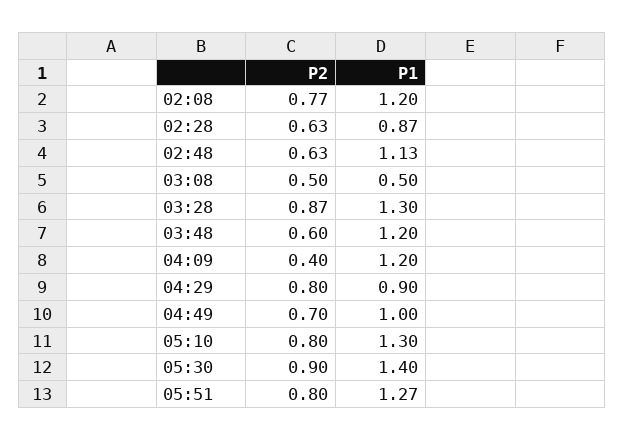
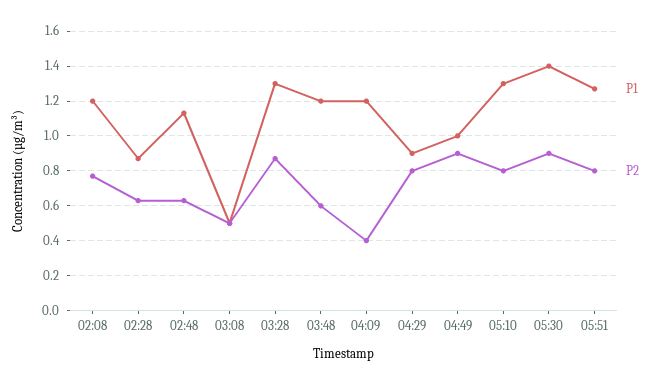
  {
    "P2": {
      "02:08": 0.77,
      "02:28": 0.63,
      "02:48": 0.63,
      "03:08": 0.5,
      "03:28": 0.87,
      "03:48": 0.6,
      "04:09": 0.4,
      "04:29": 0.8,
-     "04:49": 0.7,
+     "04:49": 0.9,
      "05:10": 0.8,
      "05:30": 0.9,
      "05:51": 0.8
    },
    "P1": {
      "02:08": 1.2,
      "02:28": 0.87,
      "02:48": 1.13,
      "03:08": 0.5,
      "03:28": 1.3,
      "03:48": 1.2,
      "04:09": 1.2,
      "04:29": 0.9,
      "04:49": 1,
      "05:10": 1.3,
      "05:30": 1.4,
      "05:51": 1.27
    }
  }

